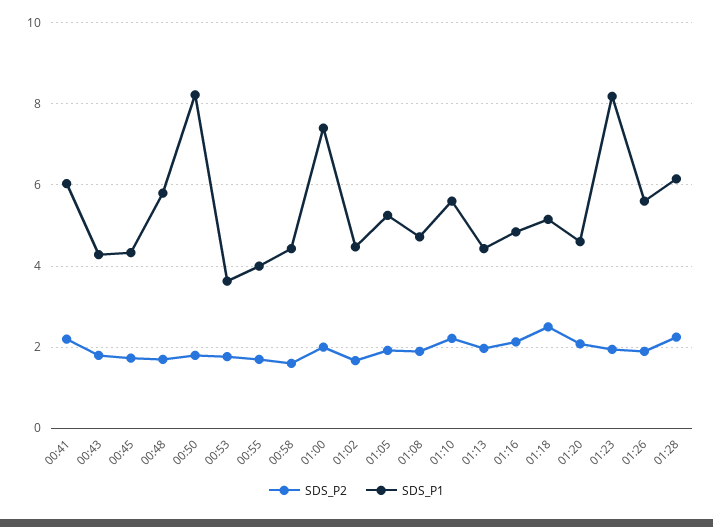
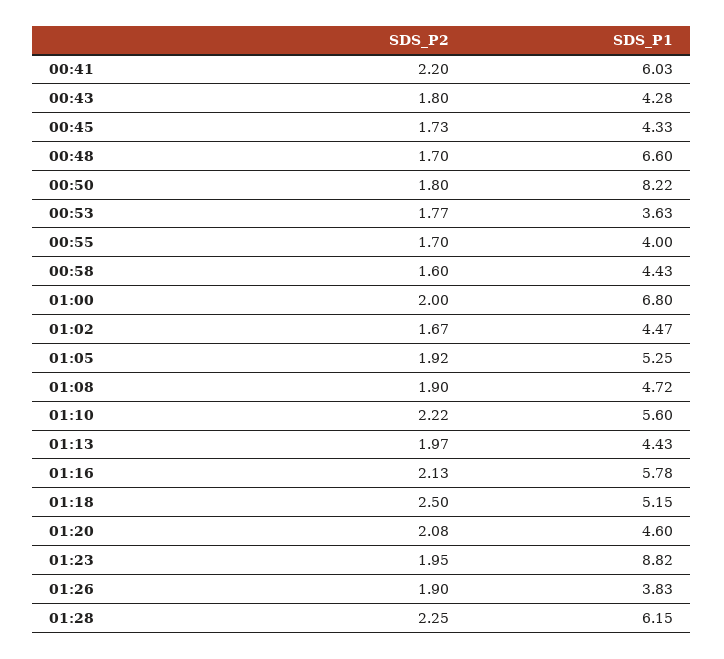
  {
    "SDS_P2": {
      "00:41": 2.2,
      "00:43": 1.8,
      "00:45": 1.73,
      "00:48": 1.7,
      "00:50": 1.8,
      "00:53": 1.77,
      "00:55": 1.7,
      "00:58": 1.6,
      "01:00": 2,
      "01:02": 1.67,
      "01:05": 1.92,
      "01:08": 1.9,
      "01:10": 2.22,
      "01:13": 1.97,
      "01:16": 2.13,
      "01:18": 2.5,
      "01:20": 2.08,
      "01:23": 1.95,
      "01:26": 1.9,
      "01:28": 2.25
    },
    "SDS_P1": {
      "00:41": 6.03,
      "00:43": 4.28,
      "00:45": 4.33,
-     "00:48": 5.8,
+     "00:48": 6.6,
      "00:50": 8.22,
      "00:53": 3.63,
      "00:55": 4,
      "00:58": 4.43,
-     "01:00": 7.4,
+     "01:00": 6.8,
      "01:02": 4.47,
      "01:05": 5.25,
      "01:08": 4.72,
      "01:10": 5.6,
      "01:13": 4.43,
-     "01:16": 4.8,
+     "01:16": 5.78,
      "01:18": 5.15,
      "01:20": 4.6,
-     "01:23": 8.2,
+     "01:23": 8.82,
-     "01:26": 5.6,
+     "01:26": 3.83,
      "01:28": 6.15
    }
  }

